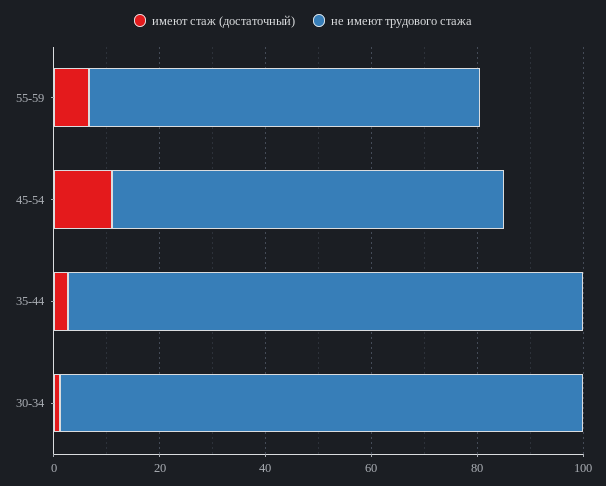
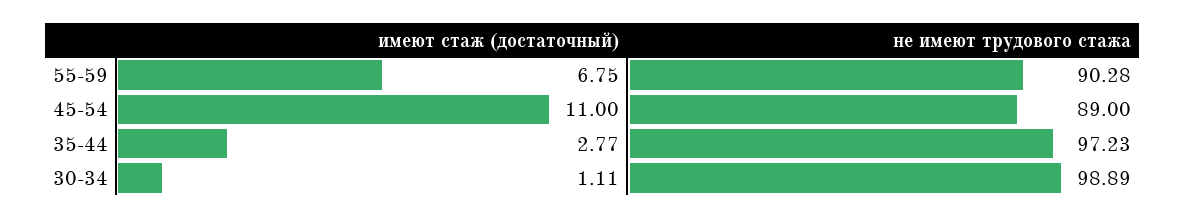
  {
    "имеют стаж (достаточный)": {
      "55-59": 6.75,
      "45-54": 11,
      "35-44": 2.77,
      "30-34": 1.11
    },
    "не имеют трудового стажа": {
-     "55-59": 75,
+     "55-59": 90.28,
-     "45-54": 75,
+     "45-54": 89,
      "35-44": 97.23,
      "30-34": 98.89
    }
  }

